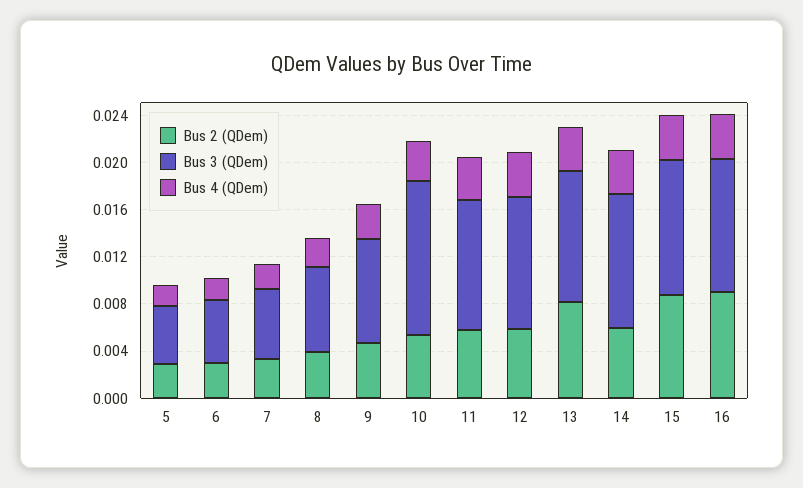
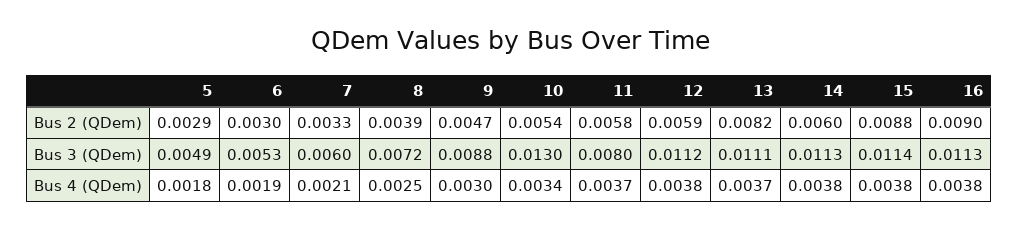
  {
    "Bus 2 (QDem)": {
      "5": 0.0029,
      "6": 0.003,
      "7": 0.0033,
      "8": 0.0039,
      "9": 0.0047,
      "10": 0.0054,
      "11": 0.0058,
      "12": 0.0059,
      "13": 0.0082,
      "14": 0.006,
      "15": 0.0088,
      "16": 0.009
    },
    "Bus 3 (QDem)": {
      "5": 0.0049,
      "6": 0.0053,
      "7": 0.006,
      "8": 0.0072,
      "9": 0.0088,
      "10": 0.013,
-     "11": 0.011,
+     "11": 0.008,
      "12": 0.0112,
      "13": 0.0111,
      "14": 0.0113,
      "15": 0.0114,
      "16": 0.0113
    },
    "Bus 4 (QDem)": {
      "5": 0.0018,
      "6": 0.0019,
      "7": 0.0021,
      "8": 0.0025,
      "9": 0.003,
      "10": 0.0034,
      "11": 0.0037,
      "12": 0.0038,
      "13": 0.0037,
      "14": 0.0038,
      "15": 0.0038,
      "16": 0.0038
    }
  }

